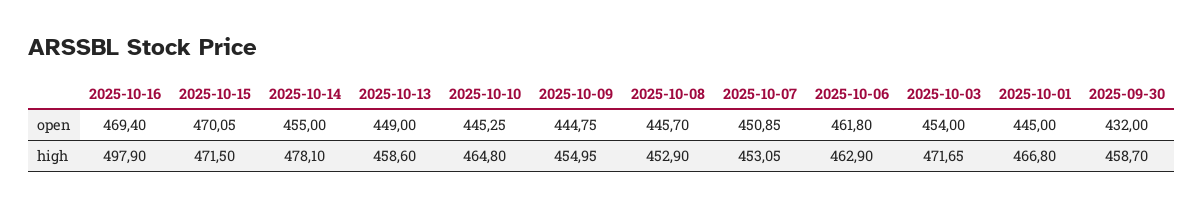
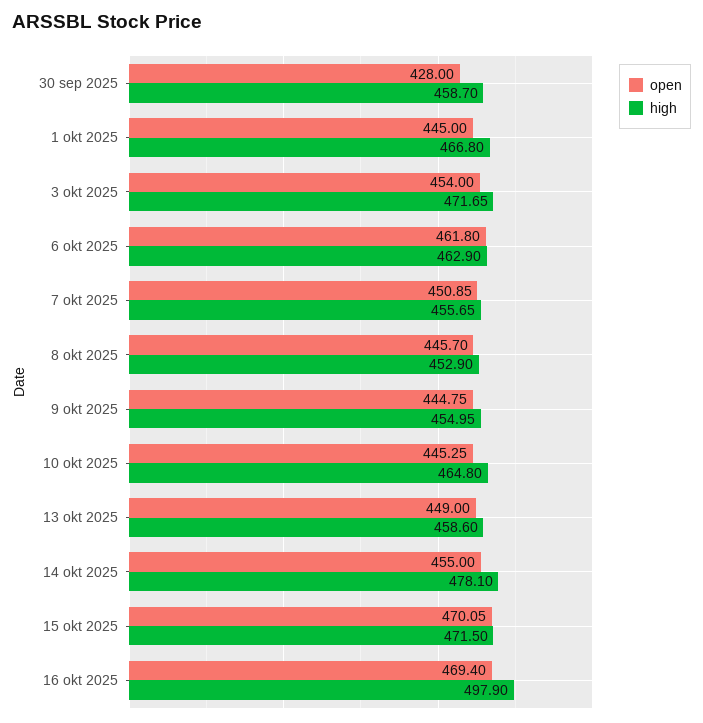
  {
    "open": {
      "2025-10-16": 469.4,
      "2025-10-15": 470.05,
      "2025-10-14": 455,
      "2025-10-13": 449,
      "2025-10-10": 445.25,
      "2025-10-09": 444.75,
      "2025-10-08": 445.7,
      "2025-10-07": 450.85,
      "2025-10-06": 461.8,
      "2025-10-03": 454,
      "2025-10-01": 445,
-     "2025-09-30": 432
+     "2025-09-30": 428
    },
    "high": {
      "2025-10-16": 497.9,
      "2025-10-15": 471.5,
      "2025-10-14": 478.1,
      "2025-10-13": 458.6,
      "2025-10-10": 464.8,
      "2025-10-09": 454.95,
      "2025-10-08": 452.9,
-     "2025-10-07": 453.05,
+     "2025-10-07": 455.65,
      "2025-10-06": 462.9,
      "2025-10-03": 471.65,
      "2025-10-01": 466.8,
      "2025-09-30": 458.7
    }
  }

